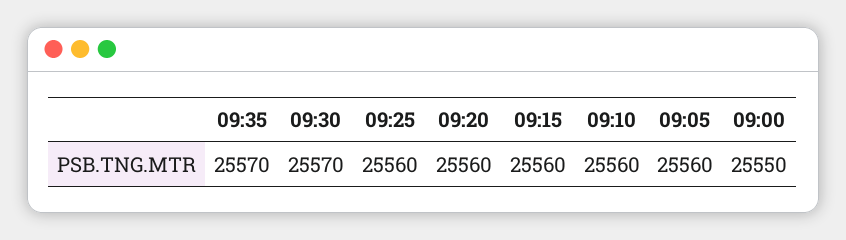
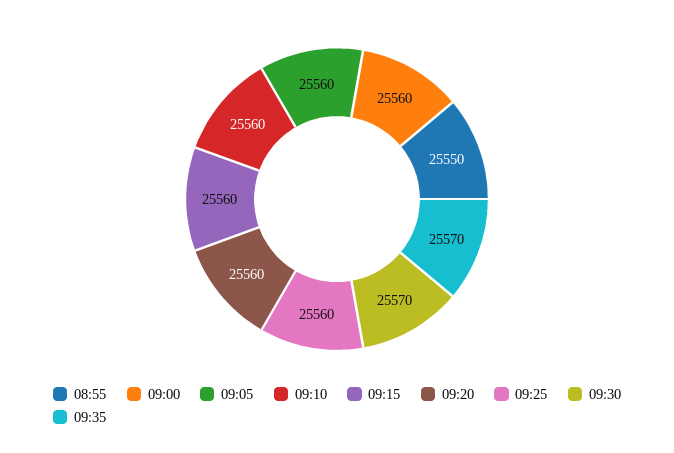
  {
    "09:35": 25570,
    "09:30": 25570,
    "09:25": 25560,
    "09:20": 25560,
    "09:15": 25560,
    "09:10": 25560,
    "09:05": 25560,
-   "09:00": 25550
+   "09:00": 25560,
+   "08:55": 25550
  }

